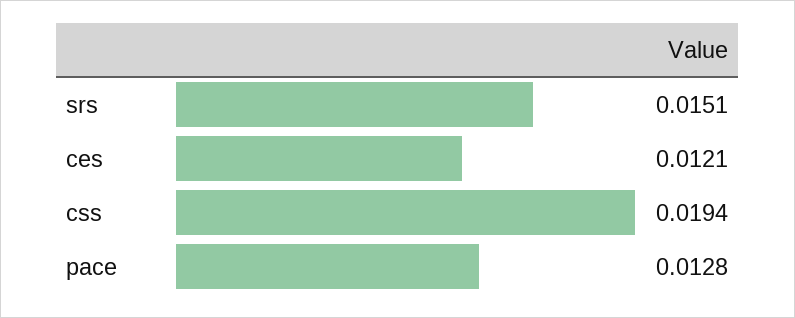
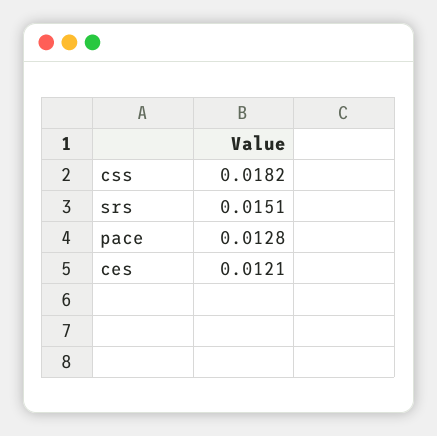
  {
    "srs": 0.0151,
    "ces": 0.0121,
-   "css": 0.0194,
+   "css": 0.0182,
    "pace": 0.0128
  }

